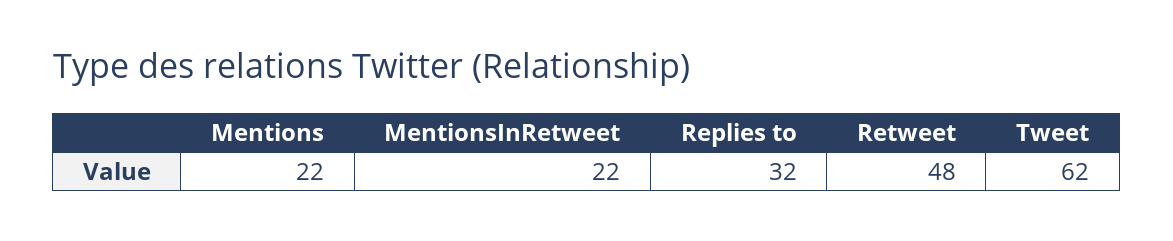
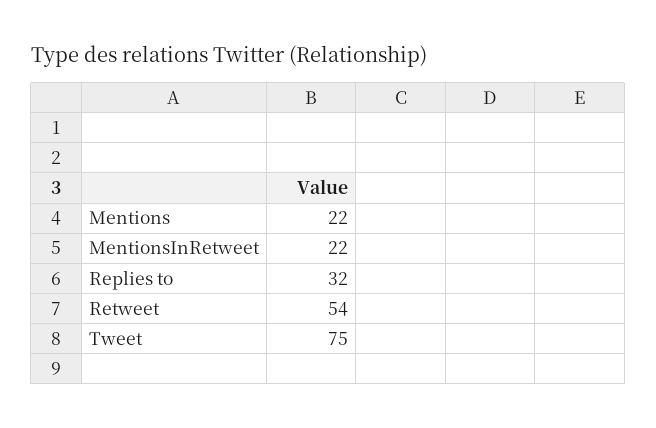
  {
    "Mentions": 22,
    "MentionsInRetweet": 22,
    "Replies to": 32,
-   "Retweet": 48,
+   "Retweet": 54,
-   "Tweet": 62
+   "Tweet": 75
  }

